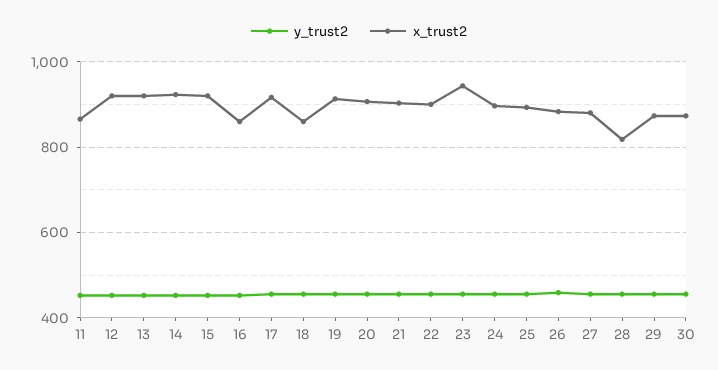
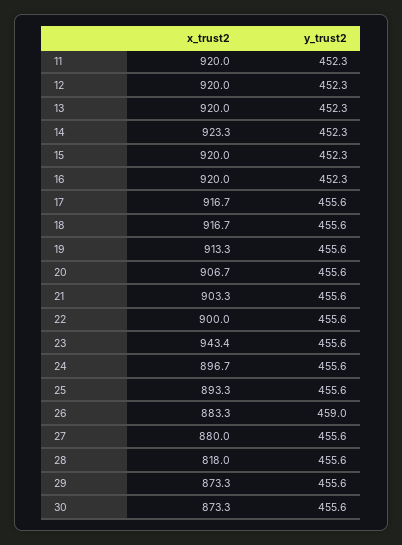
  {
    "y_trust2": {
      "11": 452.3,
      "12": 452.3,
      "13": 452.3,
      "14": 452.3,
      "15": 452.3,
      "16": 452.3,
      "17": 455.6,
      "18": 455.6,
      "19": 455.6,
      "20": 455.6,
      "21": 455.6,
      "22": 455.6,
      "23": 455.6,
      "24": 455.6,
      "25": 455.6,
      "26": 459,
      "27": 455.6,
      "28": 455.6,
      "29": 455.6,
      "30": 455.6
    },
    "x_trust2": {
-     "11": 860,
+     "11": 920,
      "12": 920,
      "13": 920,
      "14": 923.3,
      "15": 920,
-     "16": 860,
+     "16": 920,
      "17": 916.7,
-     "18": 860,
+     "18": 916.7,
      "19": 913.3,
      "20": 906.7,
      "21": 903.3,
      "22": 900,
      "23": 943.4,
      "24": 896.7,
      "25": 893.3,
      "26": 883.3,
      "27": 880,
      "28": 818,
      "29": 873.3,
      "30": 873.3
    }
  }

